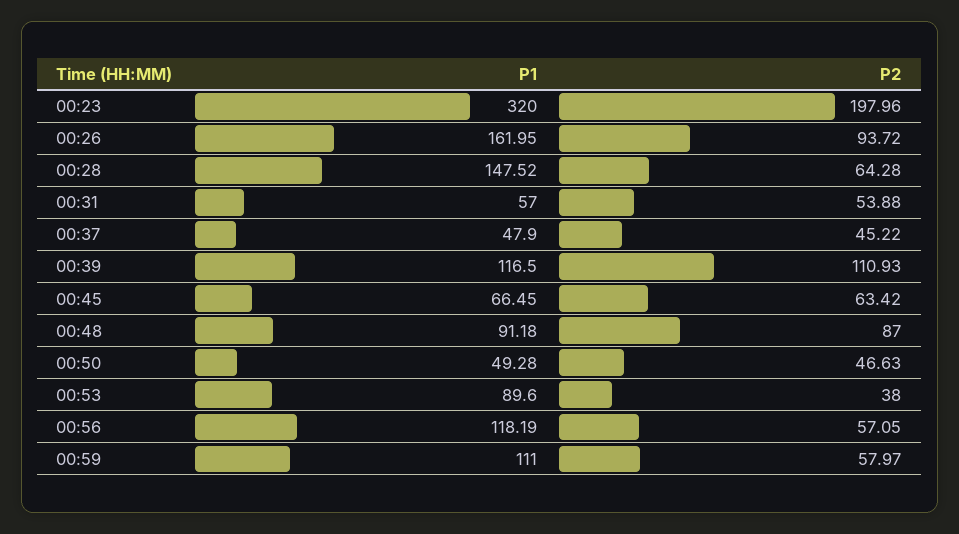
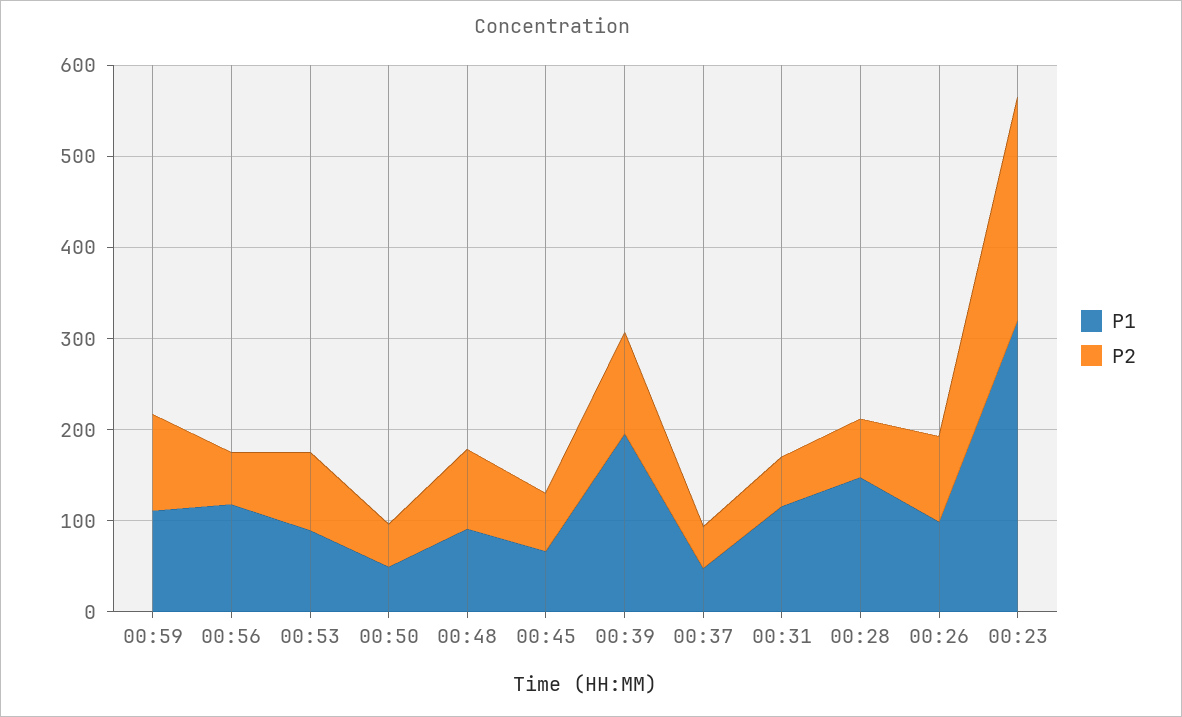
  {
    "P1": {
      "00:23": 320,
-     "00:26": 161.95,
+     "00:26": 100,
      "00:28": 147.52,
-     "00:31": 57,
+     "00:31": 120,
      "00:37": 47.9,
-     "00:39": 116.5,
+     "00:39": 200,
      "00:45": 66.45,
      "00:48": 91.18,
      "00:50": 49.28,
      "00:53": 89.6,
      "00:56": 118.19,
      "00:59": 111
    },
    "P2": {
-     "00:23": 197.96,
+     "00:23": 240,
      "00:26": 93.72,
      "00:28": 64.28,
      "00:31": 53.88,
      "00:37": 45.22,
      "00:39": 110.93,
      "00:45": 63.42,
      "00:48": 87,
      "00:50": 46.63,
-     "00:53": 38,
+     "00:53": 80,
      "00:56": 57.05,
-     "00:59": 57.97
+     "00:59": 100
    }
  }

